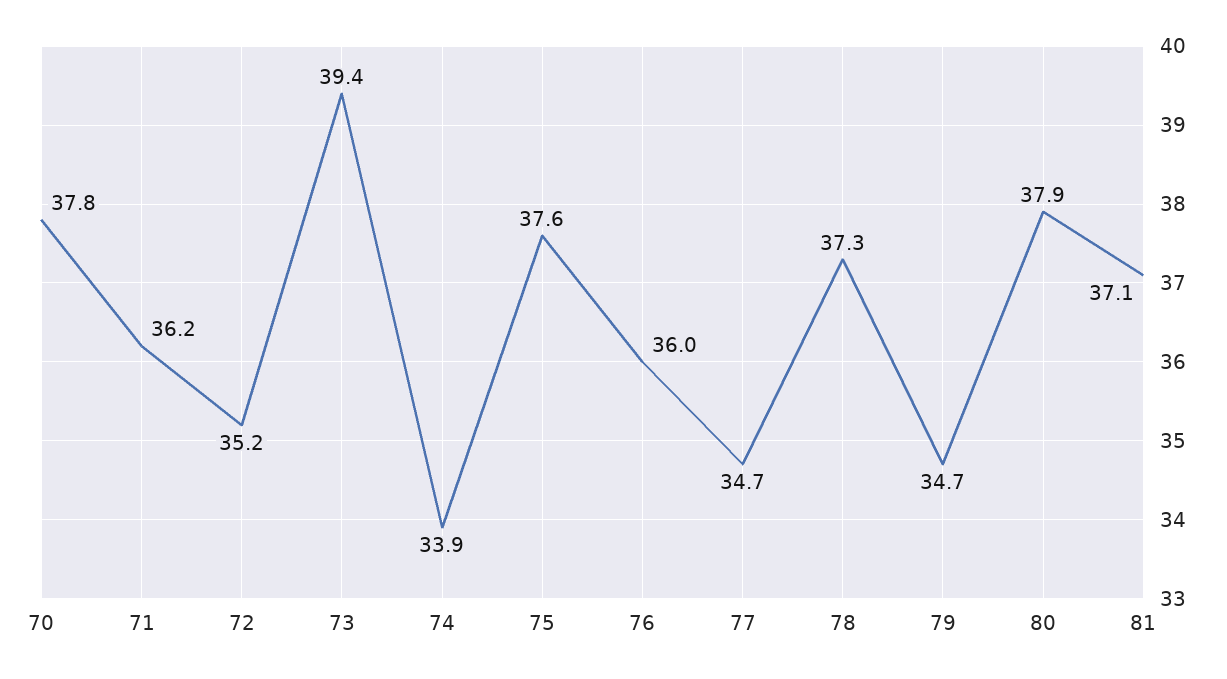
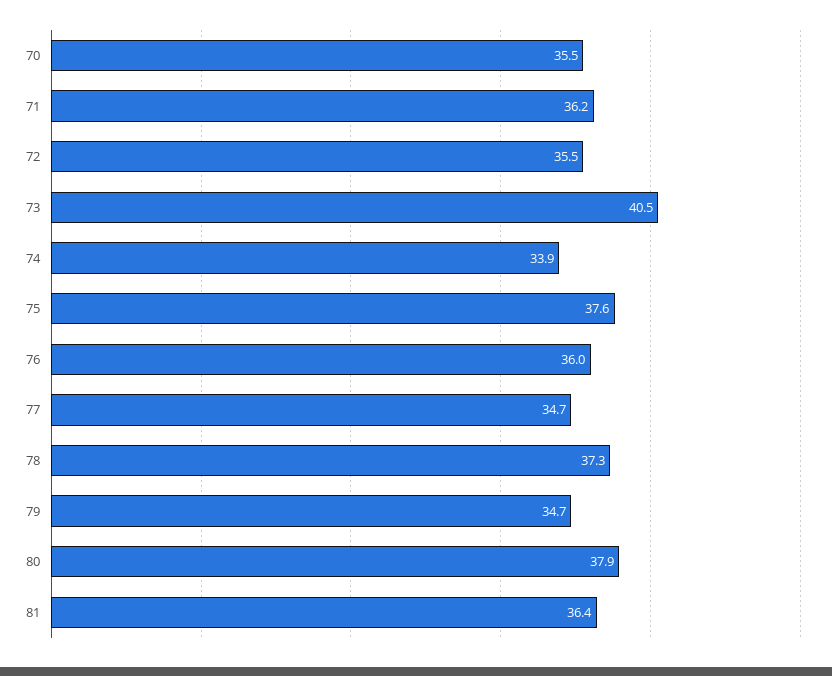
  {
-   "70": 37.8,
+   "70": 35.5,
    "71": 36.2,
-   "72": 35.2,
+   "72": 35.5,
-   "73": 39.4,
+   "73": 40.5,
    "74": 33.9,
    "75": 37.6,
    "76": 36,
    "77": 34.7,
    "78": 37.3,
    "79": 34.7,
    "80": 37.9,
-   "81": 37.1
+   "81": 36.4
  }

